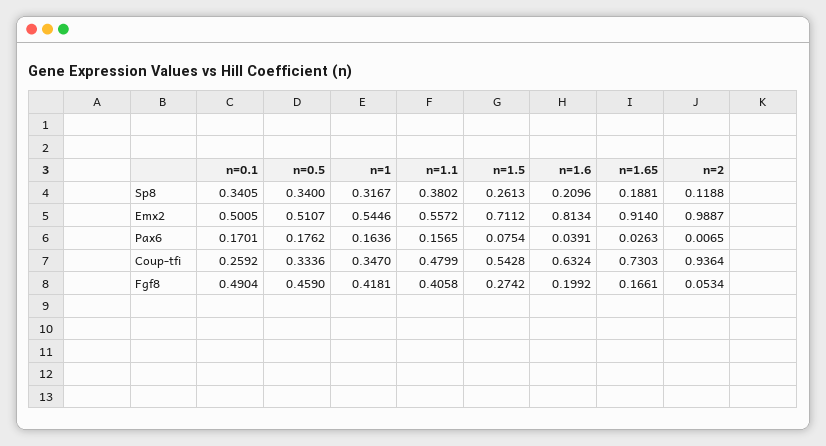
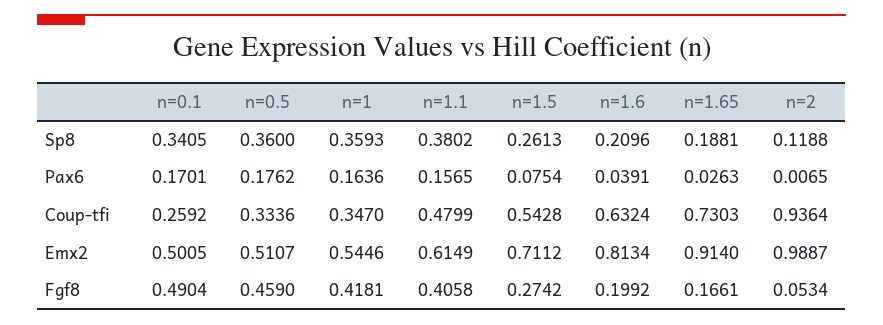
  {
    "n=0.1": {
      "Sp8": 0.3405,
      "Emx2": 0.5005,
      "Pax6": 0.1701,
      "Coup-tfi": 0.2592,
      "Fgf8": 0.4904
    },
    "n=0.5": {
-     "Sp8": 0.34,
+     "Sp8": 0.36,
      "Emx2": 0.5107,
      "Pax6": 0.1762,
      "Coup-tfi": 0.3336,
      "Fgf8": 0.459
    },
    "n=1": {
-     "Sp8": 0.3167,
+     "Sp8": 0.3593,
      "Emx2": 0.5446,
      "Pax6": 0.1636,
      "Coup-tfi": 0.347,
      "Fgf8": 0.4181
    },
    "n=1.1": {
      "Sp8": 0.3802,
-     "Emx2": 0.5572,
+     "Emx2": 0.6149,
      "Pax6": 0.1565,
      "Coup-tfi": 0.4799,
      "Fgf8": 0.4058
    },
    "n=1.5": {
      "Sp8": 0.2613,
      "Emx2": 0.7112,
      "Pax6": 0.0754,
      "Coup-tfi": 0.5428,
      "Fgf8": 0.2742
    },
    "n=1.6": {
      "Sp8": 0.2096,
      "Emx2": 0.8134,
      "Pax6": 0.0391,
      "Coup-tfi": 0.6324,
      "Fgf8": 0.1992
    },
    "n=1.65": {
      "Sp8": 0.1881,
      "Emx2": 0.914,
      "Pax6": 0.0263,
      "Coup-tfi": 0.7303,
      "Fgf8": 0.1661
    },
    "n=2": {
      "Sp8": 0.1188,
      "Emx2": 0.9887,
      "Pax6": 0.0065,
      "Coup-tfi": 0.9364,
      "Fgf8": 0.0534
    }
  }

